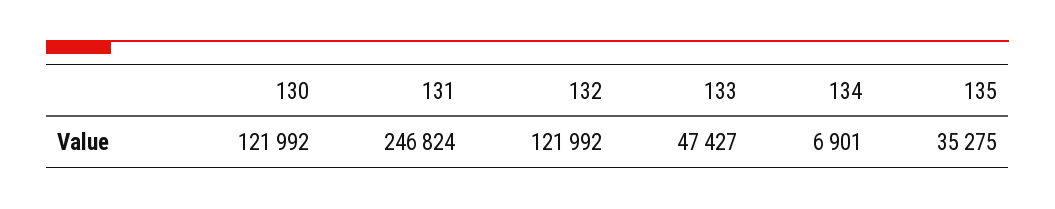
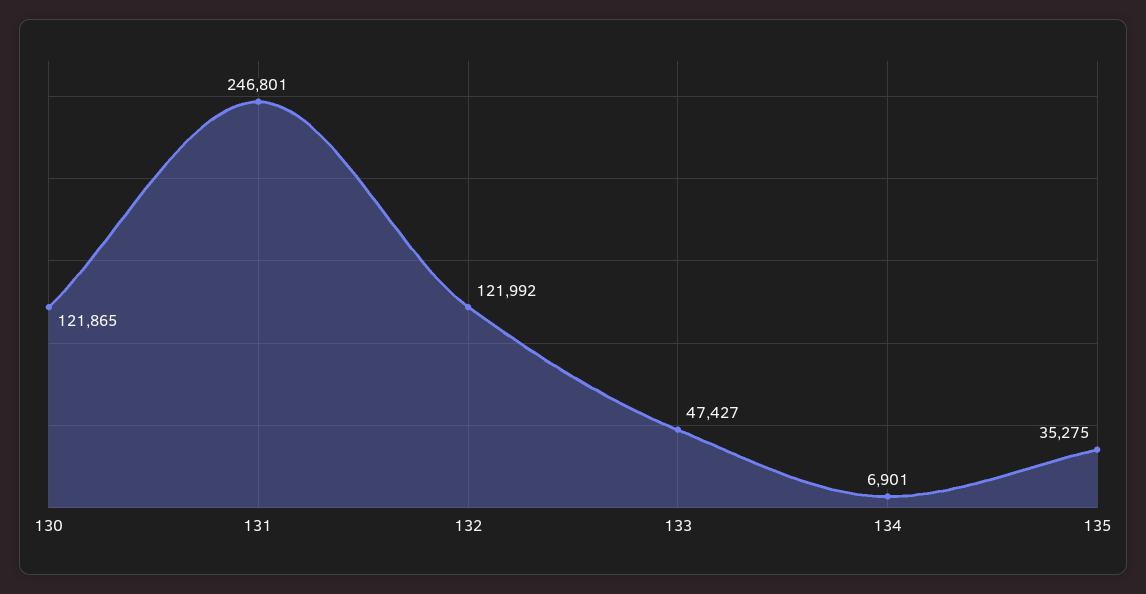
  {
-   "130": 121992,
+   "130": 121865,
-   "131": 246824,
+   "131": 246801,
    "132": 121992,
    "133": 47427,
    "134": 6901,
    "135": 35275
  }

